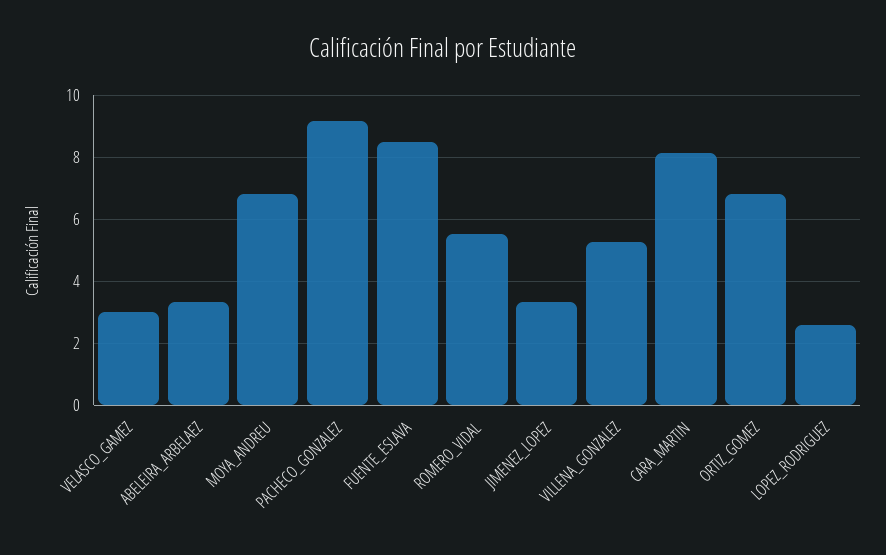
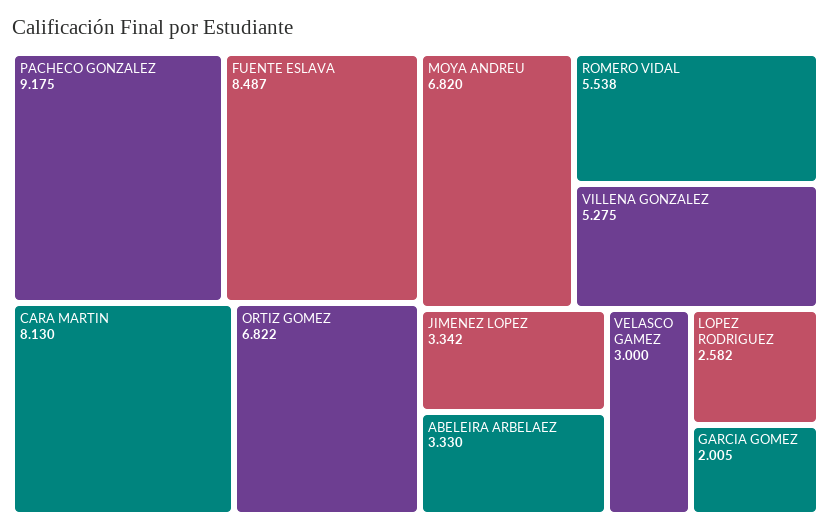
  {
    "VELASCO_GAMEZ": 3,
    "ABELEIRA_ARBELAEZ": 3.33,
    "MOYA_ANDREU": 6.82,
    "PACHECO_GONZALEZ": 9.175,
    "FUENTE_ESLAVA": 8.487,
    "ROMERO_VIDAL": 5.538,
    "JIMENEZ_LOPEZ": 3.342,
    "VILLENA_GONZALEZ": 5.275,
    "CARA_MARTIN": 8.13,
    "ORTIZ_GOMEZ": 6.822,
-   "LOPEZ_RODRIGUEZ": 2.582
+   "LOPEZ_RODRIGUEZ": 2.582,
+   "GARCIA GOMEZ": 2.005
  }

